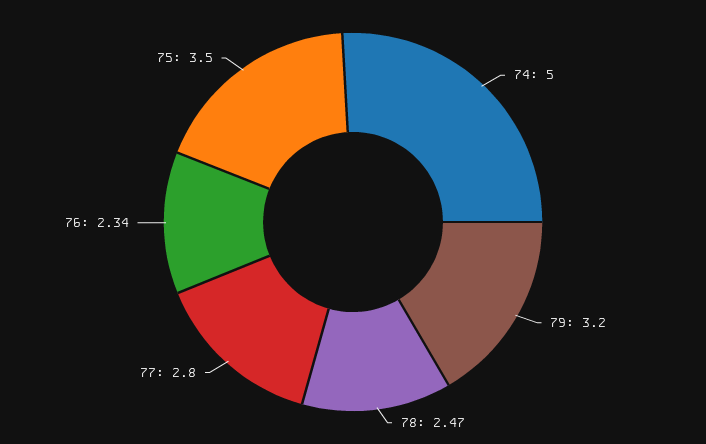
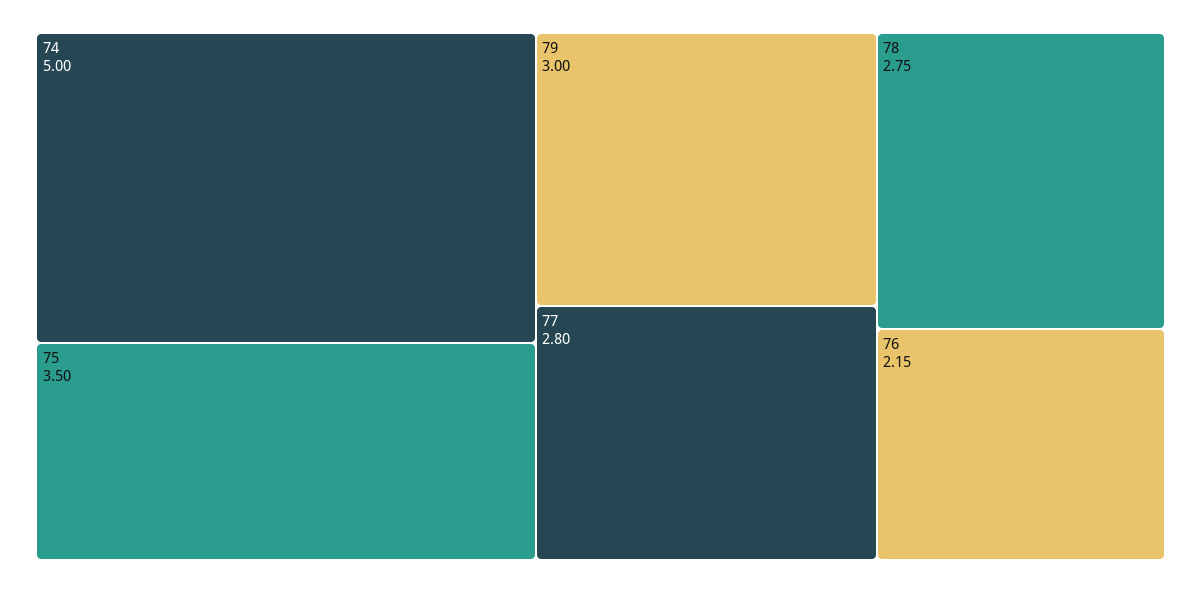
  {
    "74": 5,
-   "79": 3.2,
+   "79": 3,
-   "78": 2.47,
+   "78": 2.75,
    "77": 2.8,
-   "76": 2.34,
+   "76": 2.15,
    "75": 3.5
  }

